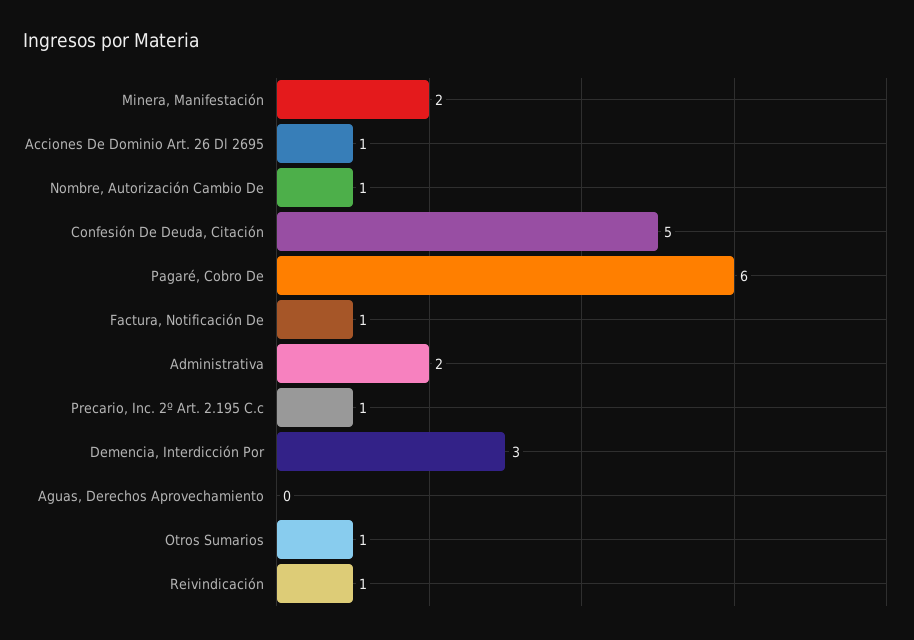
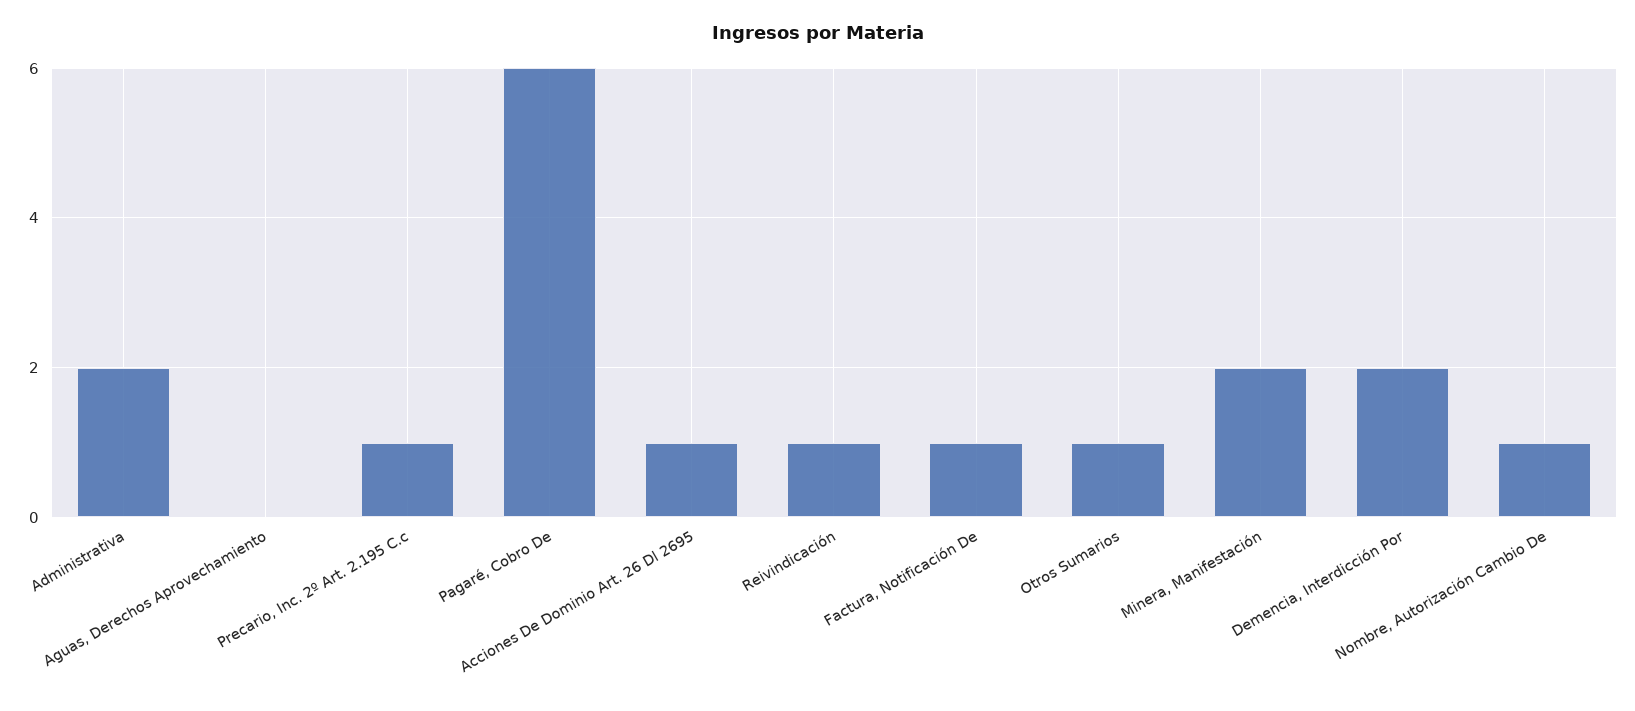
  {
    "Minera, Manifestación": 2,
    "Acciones De Dominio Art. 26 Dl 2695": 1,
    "Nombre, Autorización Cambio De": 1,
-   "Confesión De Deuda, Citación": 5,
    "Pagaré, Cobro De": 6,
    "Factura, Notificación De": 1,
    "Administrativa": 2,
    "Precario, Inc. 2º Art. 2.195 C.c": 1,
-   "Demencia, Interdicción Por": 3,
+   "Demencia, Interdicción Por": 2,
    "Aguas, Derechos Aprovechamiento": 0,
    "Otros Sumarios": 1,
    "Reivindicación": 1
  }

